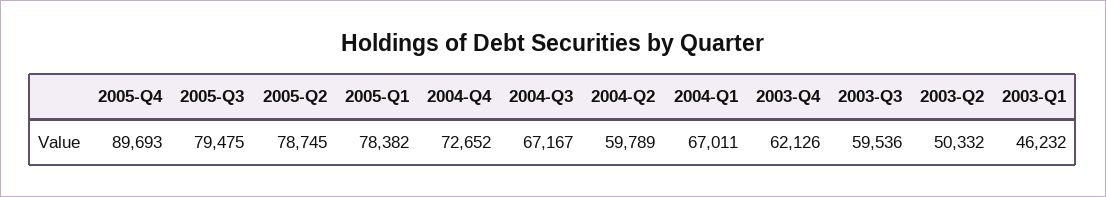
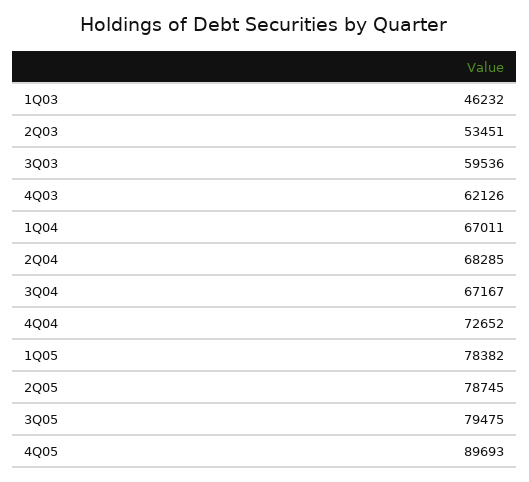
  {
    "2005-Q4": 89693,
    "2005-Q3": 79475,
    "2005-Q2": 78745,
    "2005-Q1": 78382,
    "2004-Q4": 72652,
    "2004-Q3": 67167,
-   "2004-Q2": 59789,
+   "2004-Q2": 68285,
    "2004-Q1": 67011,
    "2003-Q4": 62126,
    "2003-Q3": 59536,
-   "2003-Q2": 50332,
+   "2003-Q2": 53451,
    "2003-Q1": 46232
  }

